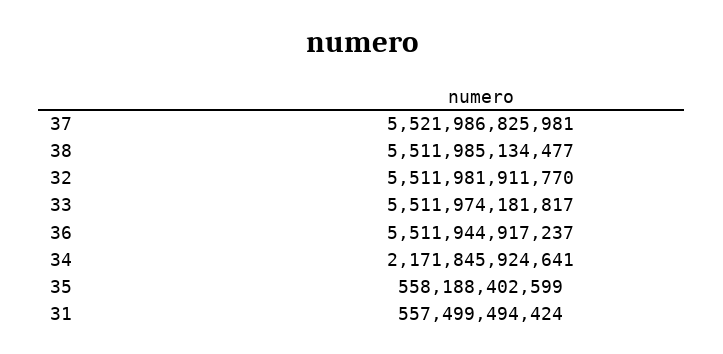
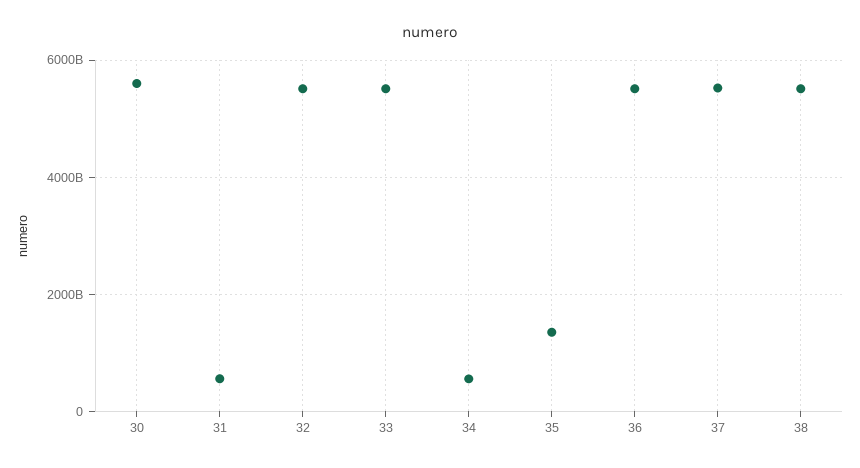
  {
    "37": 5521986825981,
    "38": 5511985134477,
    "32": 5511981911770,
    "33": 5511974181817,
    "36": 5511944917237,
-   "34": 2171845924641,
+   "34": 600000000000,
-   "35": 558188402599,
+   "35": 1400000000000,
-   "31": 557499494424
+   "31": 557499494424,
+   "30": 5600000000000
  }

